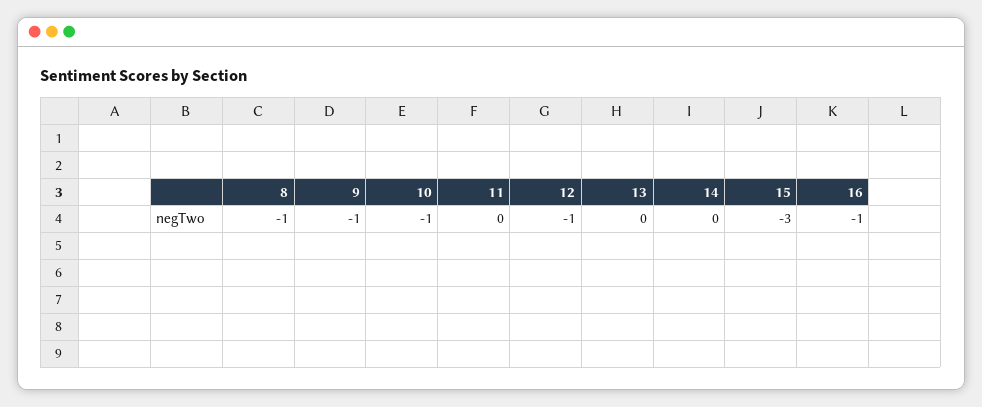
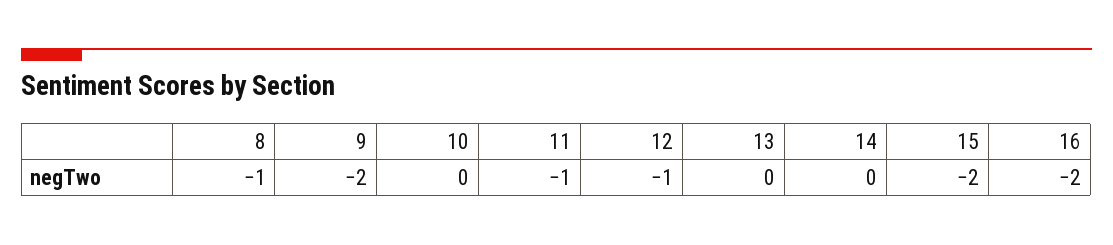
  {
    "8": -1,
-   "9": -1,
+   "9": -2,
-   "10": -1,
+   "10": 0,
-   "11": 0,
+   "11": -1,
    "12": -1,
    "13": 0,
    "14": 0,
-   "15": -3,
+   "15": -2,
-   "16": -1
+   "16": -2
  }

